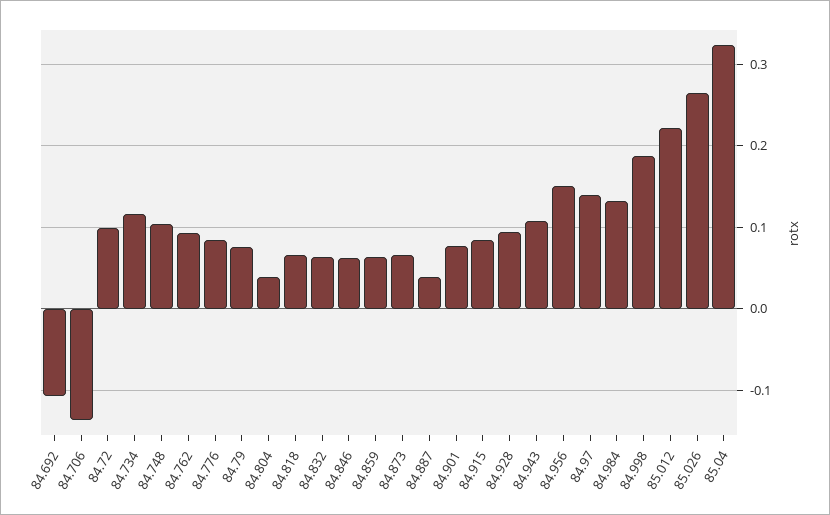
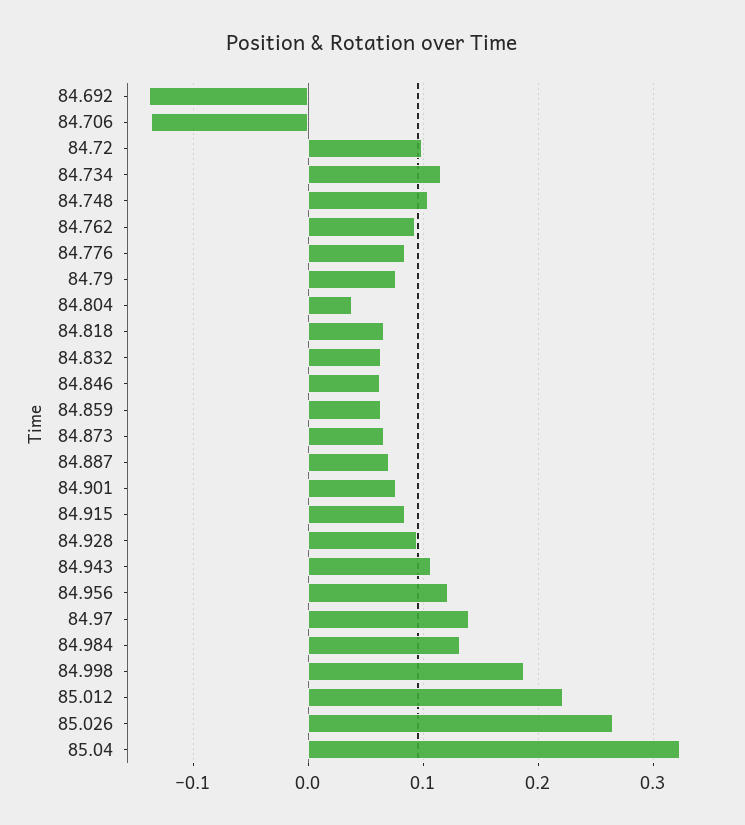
  {
-   "84.692": -0.11,
+   "84.692": -0.14,
    "84.706": -0.14,
    "84.72": 0.1,
    "84.734": 0.12,
    "84.748": 0.1,
    "84.762": 0.09,
    "84.776": 0.08,
    "84.79": 0.08,
    "84.804": 0.04,
    "84.818": 0.07,
    "84.832": 0.06,
    "84.846": 0.06,
    "84.859": 0.06,
    "84.873": 0.07,
-   "84.887": 0.04,
+   "84.887": 0.07,
    "84.901": 0.08,
    "84.915": 0.08,
    "84.928": 0.09,
    "84.943": 0.11,
-   "84.956": 0.15,
+   "84.956": 0.12,
    "84.97": 0.14,
    "84.984": 0.13,
    "84.998": 0.19,
    "85.012": 0.22,
    "85.026": 0.27,
    "85.04": 0.32
  }

